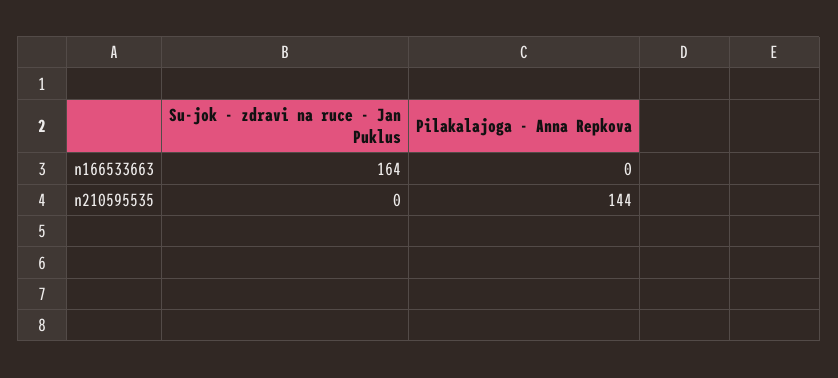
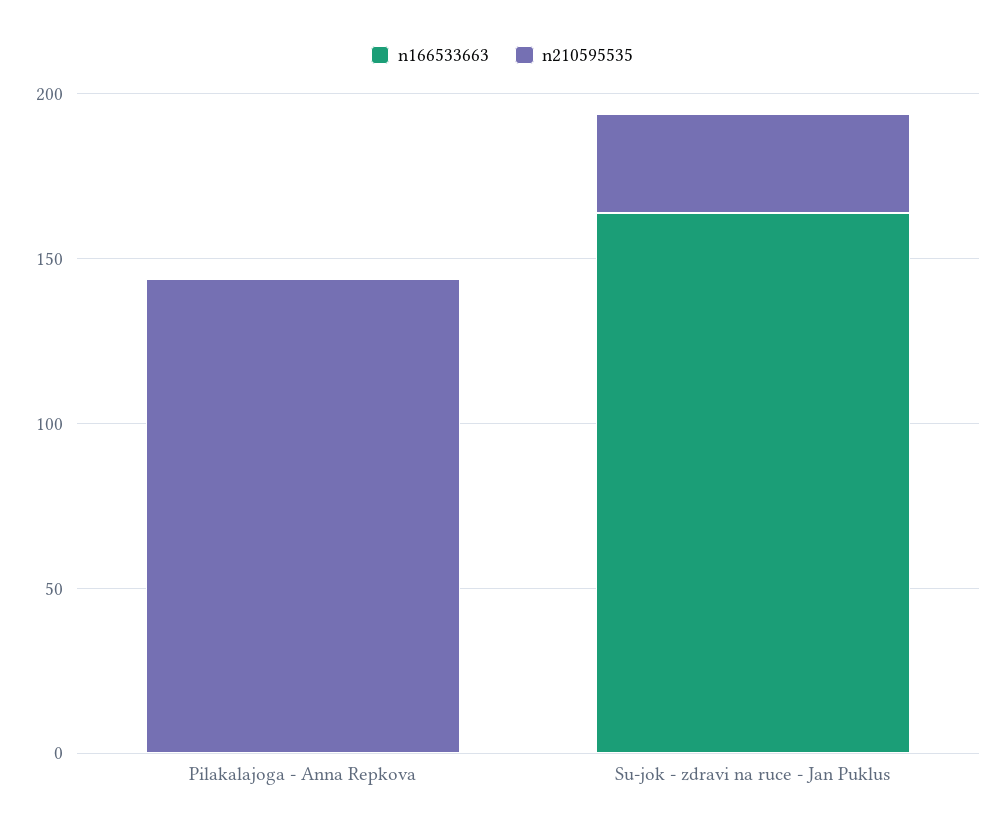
  {
    "n166533663": {
      "Su-jok - zdravi na ruce - Jan Puklus": 164,
      "Pilakalajoga - Anna Repkova": 0
    },
    "n210595535": {
-     "Su-jok - zdravi na ruce - Jan Puklus": 0,
+     "Su-jok - zdravi na ruce - Jan Puklus": 30,
      "Pilakalajoga - Anna Repkova": 144
    }
  }

